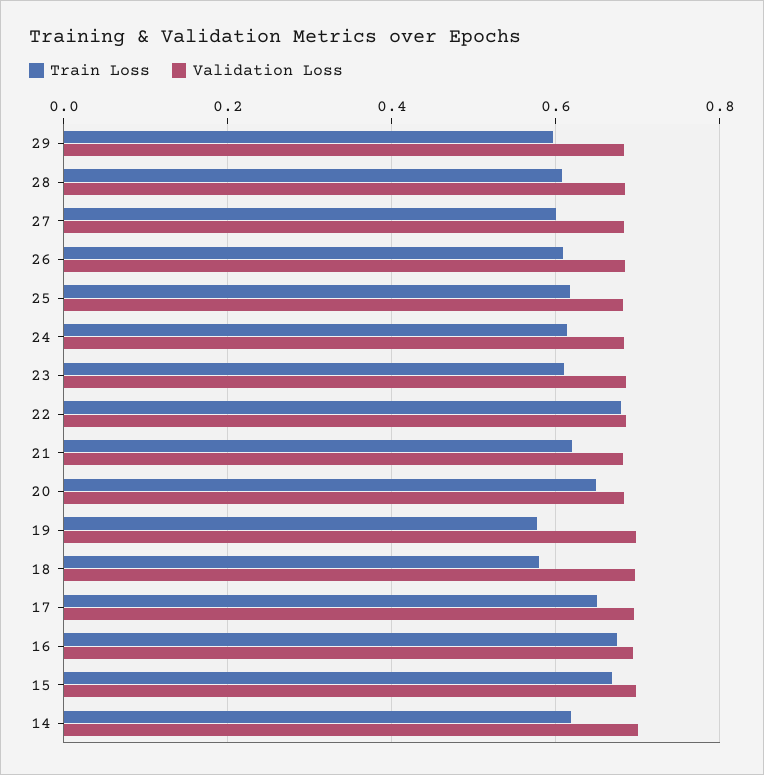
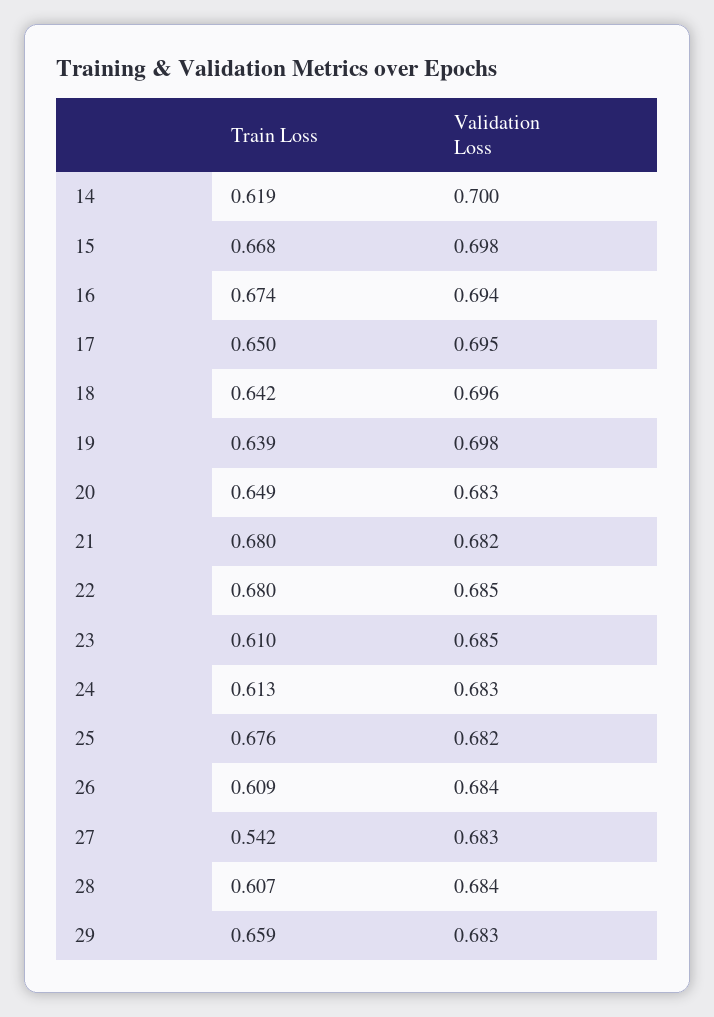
  {
    "Train Loss": {
-     "29": 0.6,
+     "29": 0.659,
      "28": 0.607,
-     "27": 0.6,
+     "27": 0.542,
      "26": 0.609,
-     "25": 0.62,
+     "25": 0.676,
      "24": 0.613,
      "23": 0.61,
      "22": 0.68,
-     "21": 0.62,
+     "21": 0.68,
      "20": 0.649,
-     "19": 0.58,
+     "19": 0.639,
-     "18": 0.58,
+     "18": 0.642,
      "17": 0.65,
      "16": 0.674,
      "15": 0.668,
      "14": 0.619
    },
    "Validation Loss": {
      "29": 0.683,
      "28": 0.684,
      "27": 0.683,
      "26": 0.684,
      "25": 0.682,
      "24": 0.683,
      "23": 0.685,
      "22": 0.685,
      "21": 0.682,
      "20": 0.683,
      "19": 0.698,
      "18": 0.696,
      "17": 0.695,
      "16": 0.694,
      "15": 0.698,
      "14": 0.7
    }
  }

